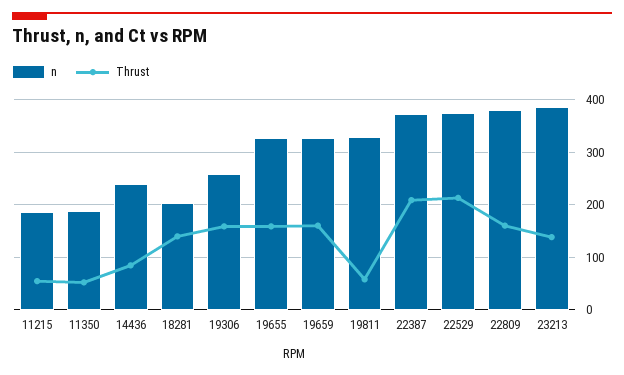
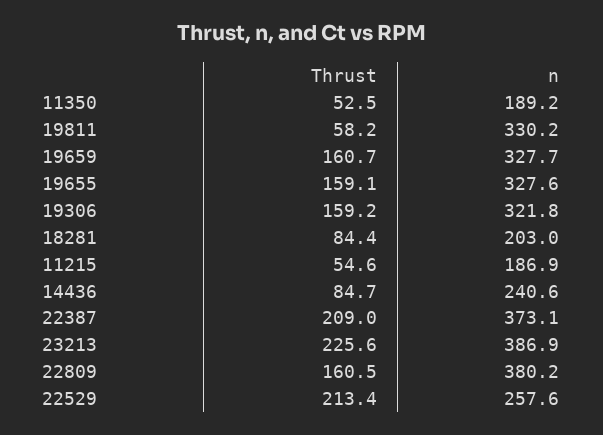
  {
    "n": {
      "11215": 186.9,
      "11350": 189.2,
      "14436": 240.6,
      "18281": 203,
-     "19306": 260,
+     "19306": 321.8,
      "19655": 327.6,
      "19659": 327.7,
      "19811": 330.2,
      "22387": 373.1,
-     "22529": 380,
+     "22529": 257.6,
      "22809": 380.2,
      "23213": 386.9
    },
    "Thrust": {
      "11215": 54.6,
      "11350": 52.5,
      "14436": 84.7,
-     "18281": 140,
+     "18281": 84.4,
      "19306": 159.2,
      "19655": 159.1,
      "19659": 160.7,
      "19811": 58.2,
      "22387": 209,
      "22529": 213.4,
      "22809": 160.5,
-     "23213": 140
+     "23213": 225.6
    }
  }

